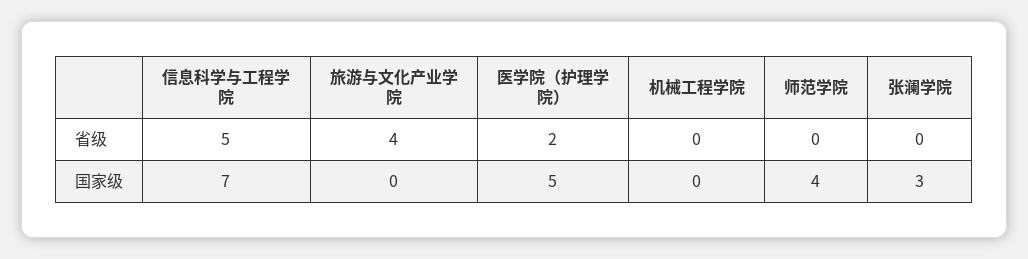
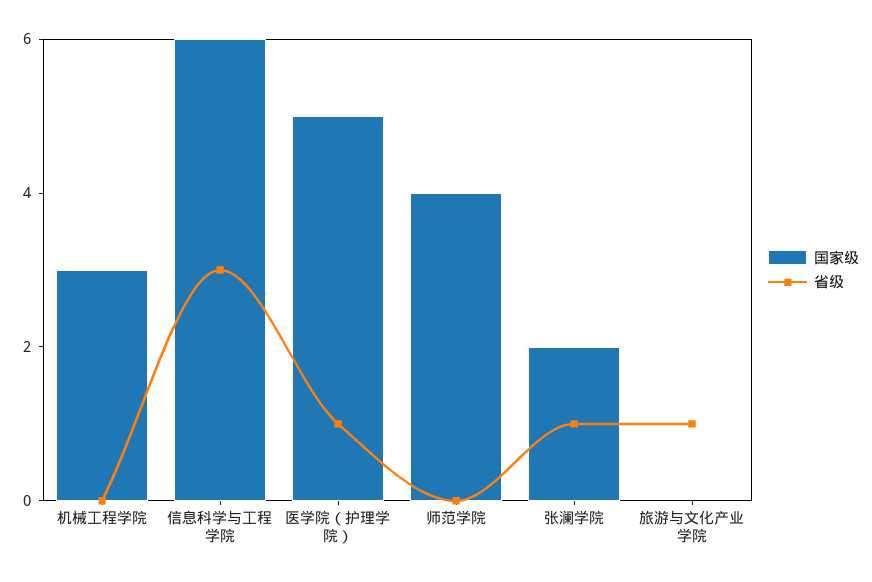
  {
    "省级": {
-     "信息科学与工程学院": 5,
+     "信息科学与工程学院": 3,
-     "旅游与文化产业学院": 4,
+     "旅游与文化产业学院": 1,
-     "医学院（护理学院）": 2,
+     "医学院（护理学院）": 1,
      "机械工程学院": 0,
      "师范学院": 0,
-     "张澜学院": 0
+     "张澜学院": 1
    },
    "国家级": {
-     "信息科学与工程学院": 7,
+     "信息科学与工程学院": 6,
      "旅游与文化产业学院": 0,
      "医学院（护理学院）": 5,
-     "机械工程学院": 0,
+     "机械工程学院": 3,
      "师范学院": 4,
-     "张澜学院": 3
+     "张澜学院": 2
    }
  }

